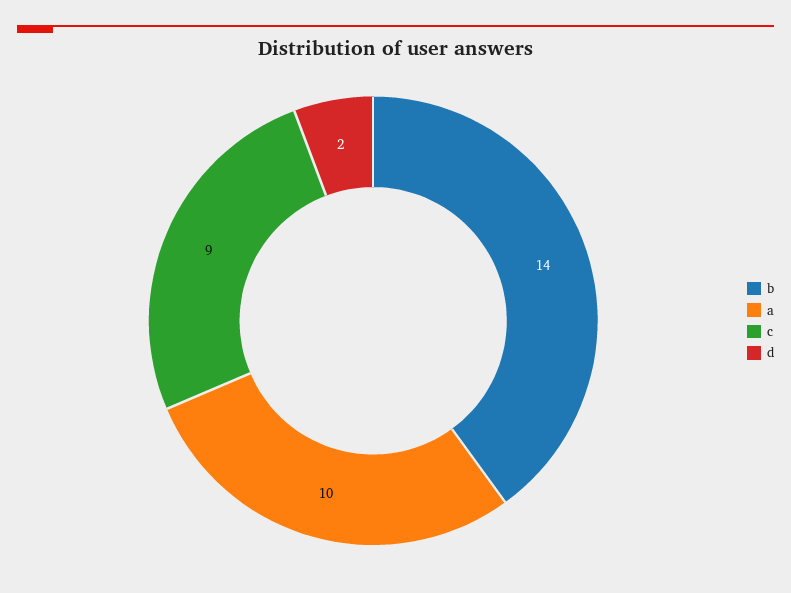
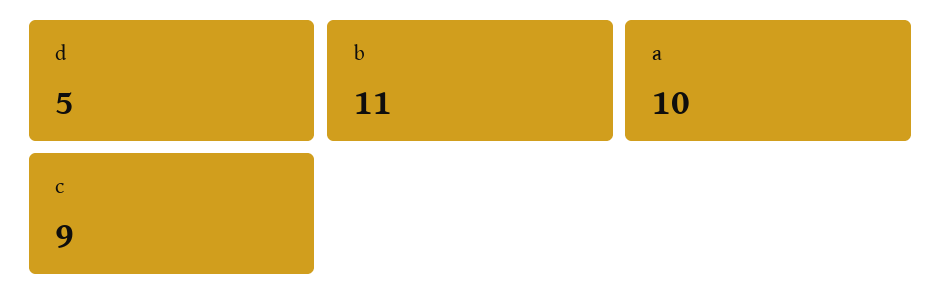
  {
-   "b": 14,
+   "b": 11,
    "a": 10,
    "c": 9,
-   "d": 2
+   "d": 5
  }

